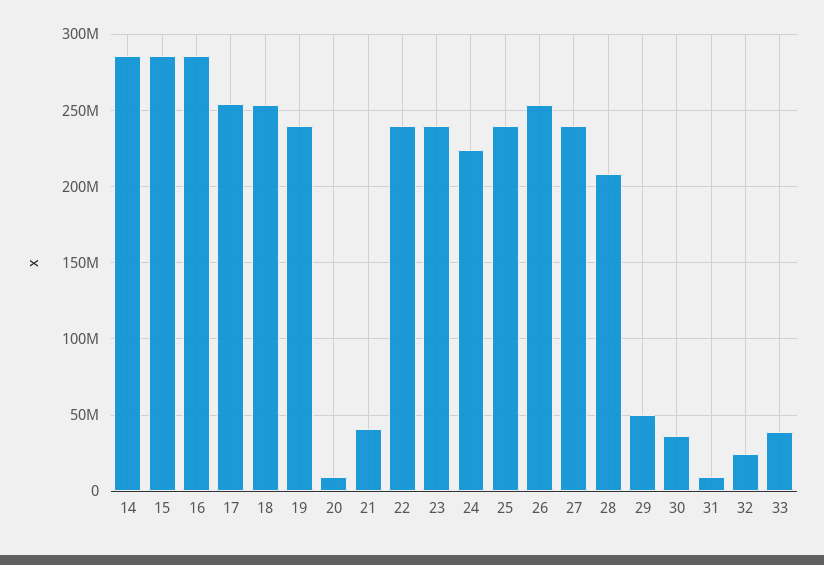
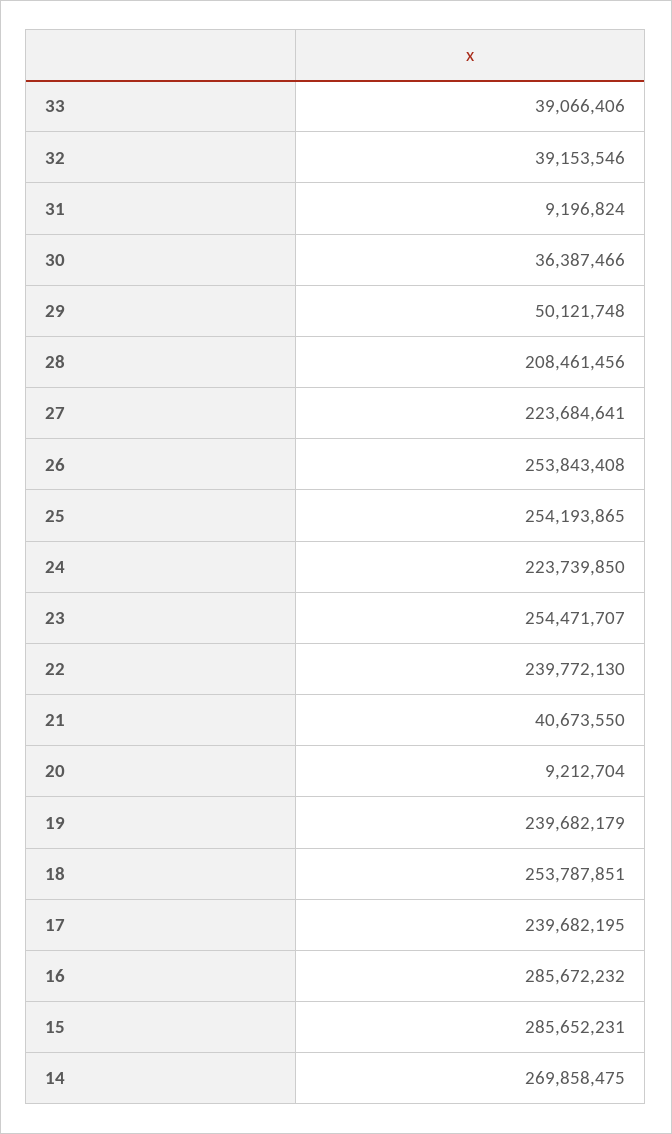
  {
-   "14": 285000000,
+   "14": 269858475,
    "15": 285652231,
    "16": 285672232,
-   "17": 255000000,
+   "17": 239682195,
    "18": 253787851,
    "19": 239682179,
    "20": 9212704,
    "21": 40673550,
    "22": 239772130,
-   "23": 240000000,
+   "23": 254471707,
    "24": 223739850,
-   "25": 240000000,
+   "25": 254193865,
    "26": 253843408,
-   "27": 240000000,
+   "27": 223684641,
    "28": 208461456,
    "29": 50121748,
    "30": 36387466,
    "31": 9196824,
-   "32": 25000000,
+   "32": 39153546,
    "33": 39066406
  }

